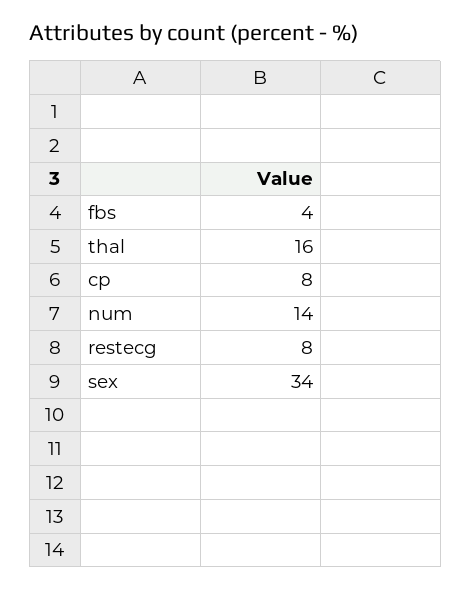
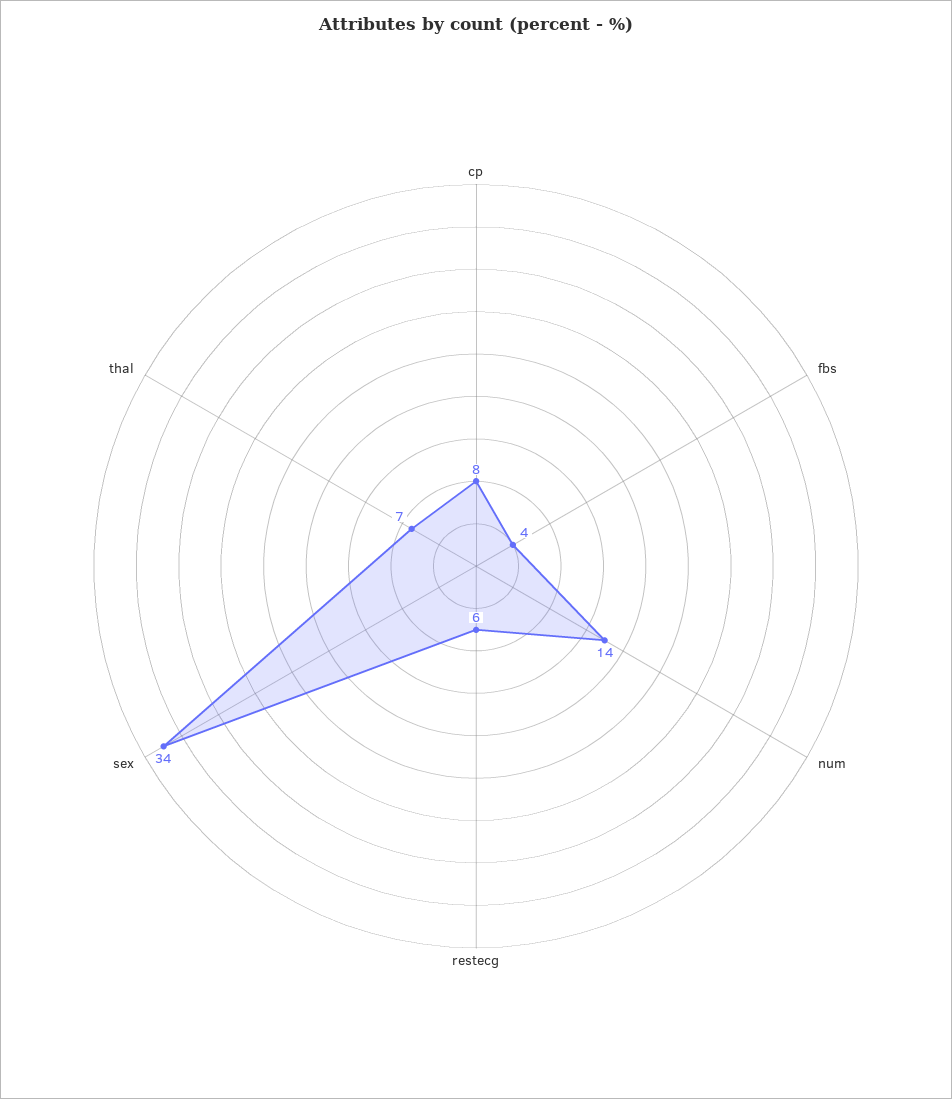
  {
    "fbs": 4,
-   "thal": 16,
+   "thal": 7,
    "cp": 8,
    "num": 14,
-   "restecg": 8,
+   "restecg": 6,
    "sex": 34
  }

